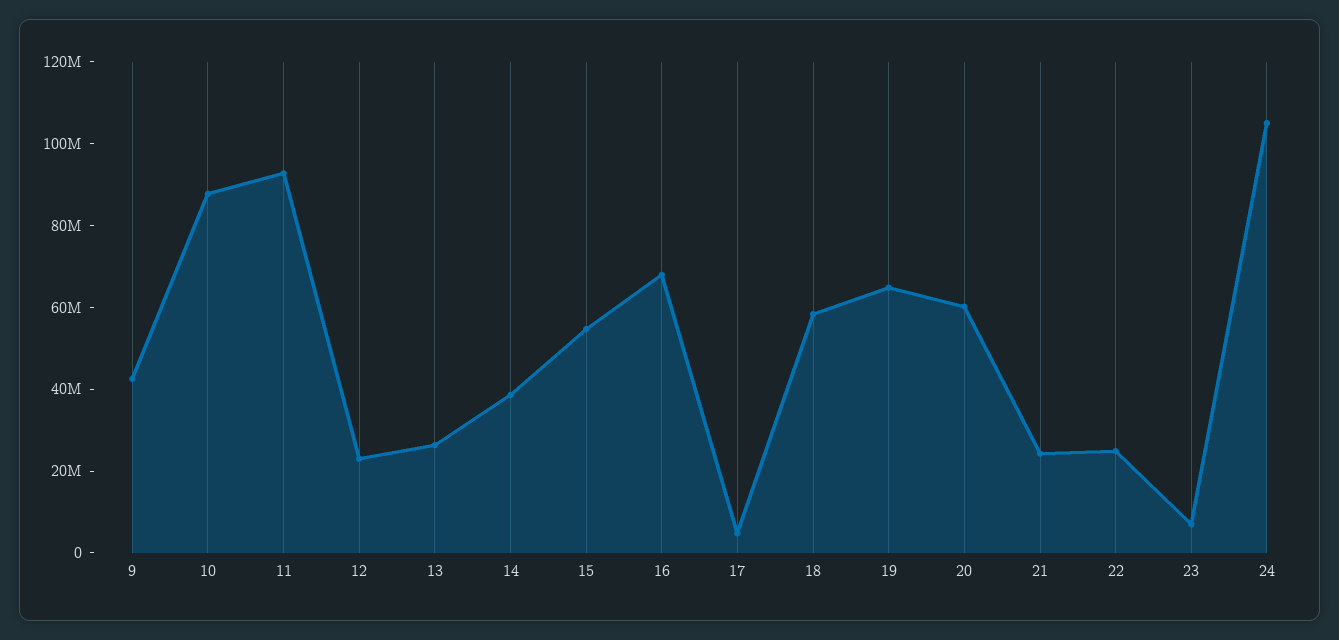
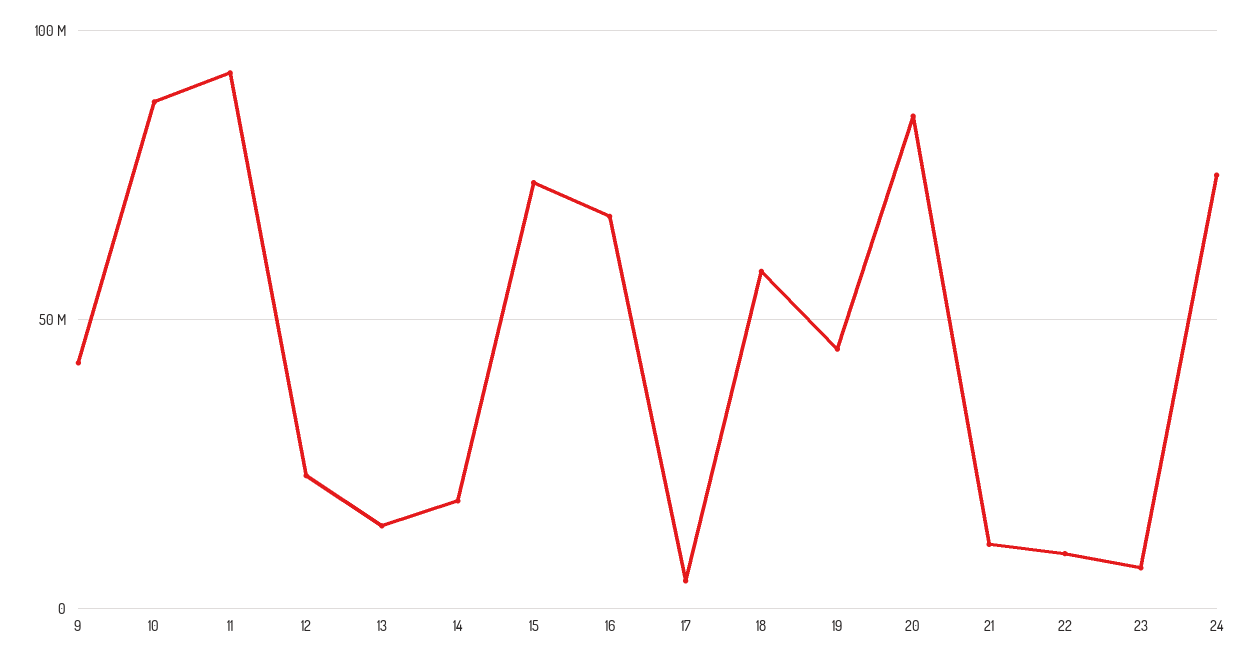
  {
    "9": 40000000,
    "10": 90000000,
    "11": 95000000,
    "12": 25000000,
-   "13": 25000000,
+   "13": 15000000,
-   "14": 40000000,
+   "14": 20000000,
-   "15": 55000000,
+   "15": 75000000,
    "16": 70000000,
    "17": 5000000,
    "18": 60000000,
-   "19": 65000000,
+   "19": 45000000,
-   "20": 60000000,
+   "20": 85000000,
-   "21": 25000000,
+   "21": 10000000,
-   "22": 25000000,
+   "22": 10000000,
    "23": 5000000,
-   "24": 105000000
+   "24": 75000000
  }

